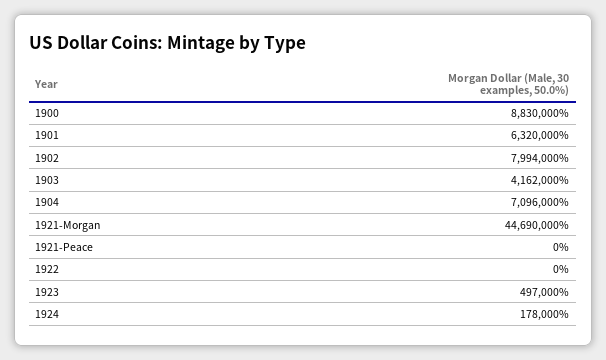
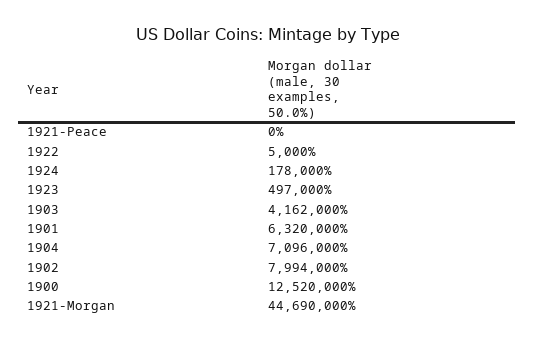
  {
-   "1900": 8830000,
+   "1900": 12520000,
    "1901": 6320000,
    "1902": 7994000,
    "1903": 4162000,
    "1904": 7096000,
    "1921-Morgan": 44690000,
    "1921-Peace": 0,
-   "1922": 0,
+   "1922": 5000,
    "1923": 497000,
    "1924": 178000
  }

